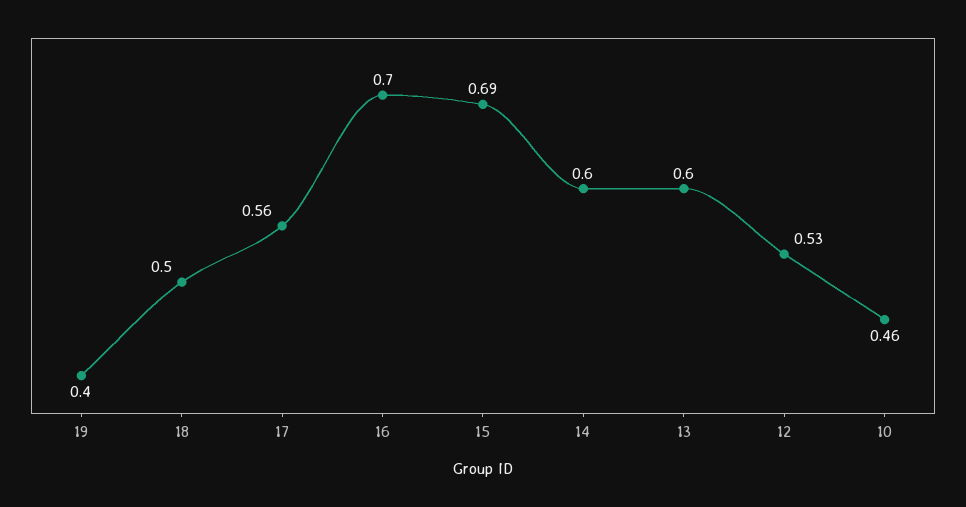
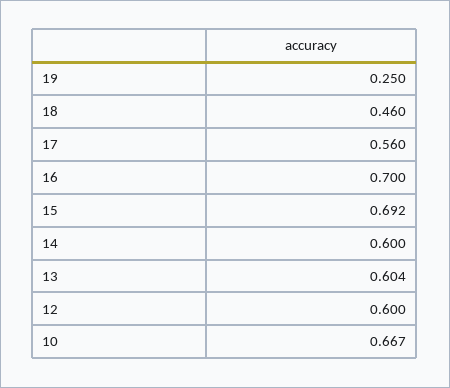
  {
-   "19": 0.4,
+   "19": 0.25,
-   "18": 0.5,
+   "18": 0.46,
    "17": 0.56,
    "16": 0.7,
    "15": 0.692,
    "14": 0.6,
    "13": 0.604,
-   "12": 0.53,
+   "12": 0.6,
-   "10": 0.46
+   "10": 0.667
  }

